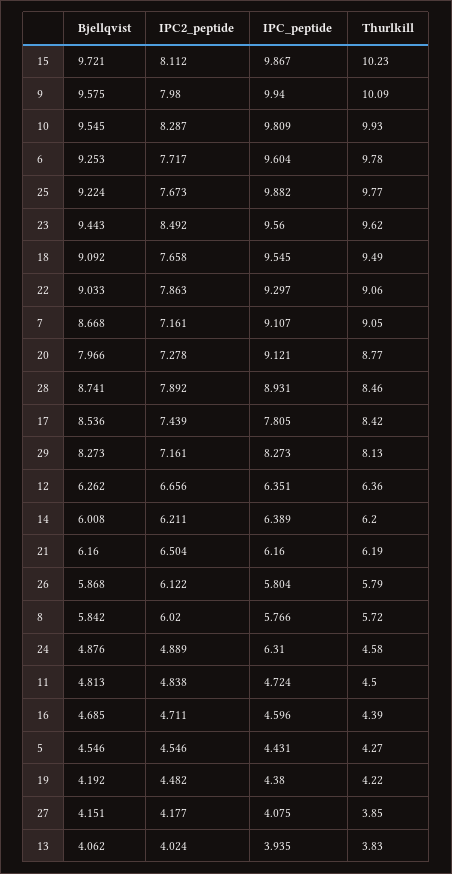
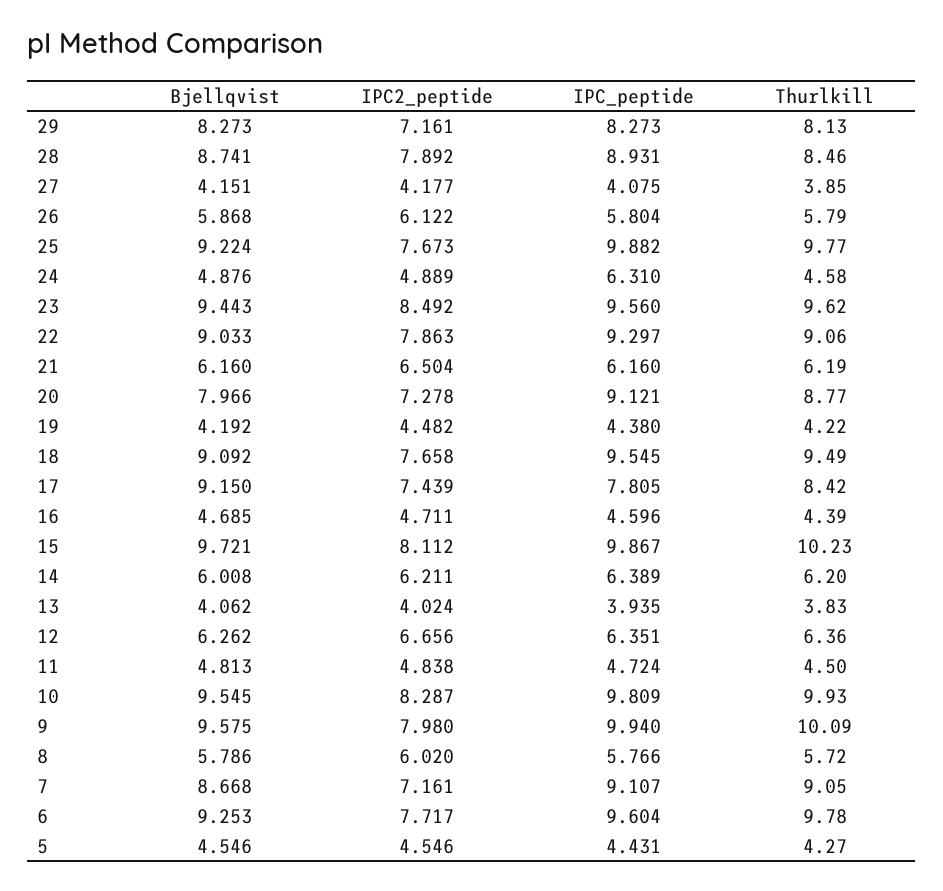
  {
    "Bjellqvist": {
      "15": 9.721,
      "9": 9.575,
      "10": 9.545,
      "6": 9.253,
      "25": 9.224,
      "23": 9.443,
      "18": 9.092,
      "22": 9.033,
      "7": 8.668,
      "20": 7.966,
      "28": 8.741,
-     "17": 8.536,
+     "17": 9.15,
      "29": 8.273,
      "12": 6.262,
      "14": 6.008,
      "21": 6.16,
      "26": 5.868,
-     "8": 5.842,
+     "8": 5.786,
      "24": 4.876,
      "11": 4.813,
      "16": 4.685,
      "5": 4.546,
      "19": 4.192,
      "27": 4.151,
      "13": 4.062
    },
    "IPC2_peptide": {
      "15": 8.112,
      "9": 7.98,
      "10": 8.287,
      "6": 7.717,
      "25": 7.673,
      "23": 8.492,
      "18": 7.658,
      "22": 7.863,
      "7": 7.161,
      "20": 7.278,
      "28": 7.892,
      "17": 7.439,
      "29": 7.161,
      "12": 6.656,
      "14": 6.211,
      "21": 6.504,
      "26": 6.122,
      "8": 6.02,
      "24": 4.889,
      "11": 4.838,
      "16": 4.711,
      "5": 4.546,
      "19": 4.482,
      "27": 4.177,
      "13": 4.024
    },
    "IPC_peptide": {
      "15": 9.867,
      "9": 9.94,
      "10": 9.809,
      "6": 9.604,
      "25": 9.882,
      "23": 9.56,
      "18": 9.545,
      "22": 9.297,
      "7": 9.107,
      "20": 9.121,
      "28": 8.931,
      "17": 7.805,
      "29": 8.273,
      "12": 6.351,
      "14": 6.389,
      "21": 6.16,
      "26": 5.804,
      "8": 5.766,
      "24": 6.31,
      "11": 4.724,
      "16": 4.596,
      "5": 4.431,
      "19": 4.38,
      "27": 4.075,
      "13": 3.935
    },
    "Thurlkill": {
      "15": 10.23,
      "9": 10.09,
      "10": 9.93,
      "6": 9.78,
      "25": 9.77,
      "23": 9.62,
      "18": 9.49,
      "22": 9.06,
      "7": 9.05,
      "20": 8.77,
      "28": 8.46,
      "17": 8.42,
      "29": 8.13,
      "12": 6.36,
      "14": 6.2,
      "21": 6.19,
      "26": 5.79,
      "8": 5.72,
      "24": 4.58,
      "11": 4.5,
      "16": 4.39,
      "5": 4.27,
      "19": 4.22,
      "27": 3.85,
      "13": 3.83
    }
  }

